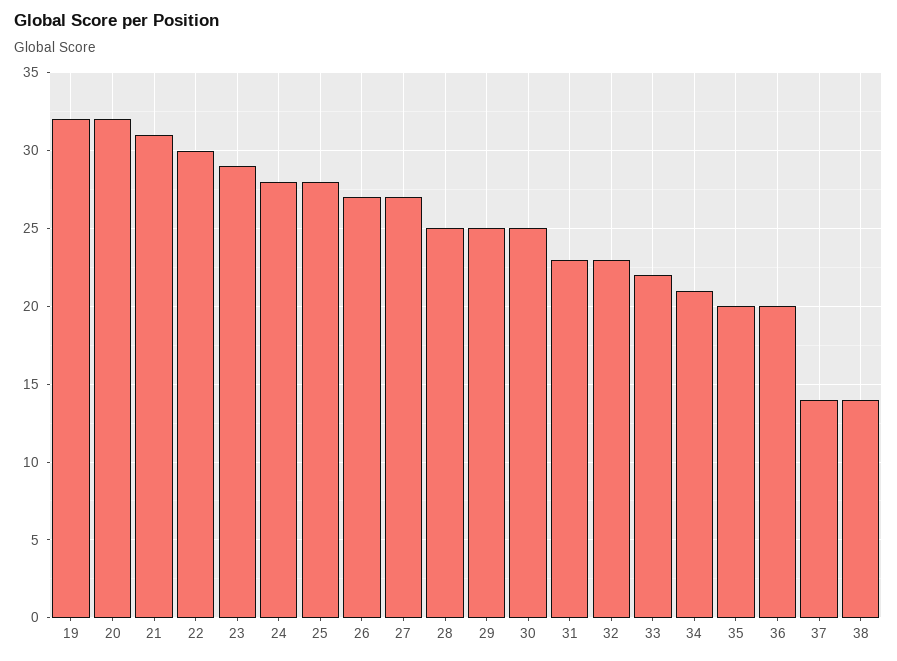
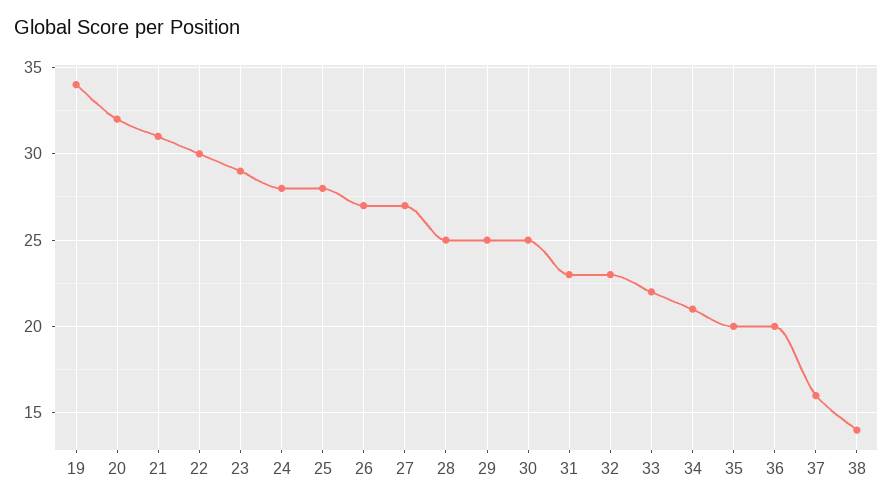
  {
-   "19": 32,
+   "19": 34,
    "20": 32,
    "21": 31,
    "22": 30,
    "23": 29,
    "24": 28,
    "25": 28,
    "26": 27,
    "27": 27,
    "28": 25,
    "29": 25,
    "30": 25,
    "31": 23,
    "32": 23,
    "33": 22,
    "34": 21,
    "35": 20,
    "36": 20,
-   "37": 14,
+   "37": 16,
    "38": 14
  }

